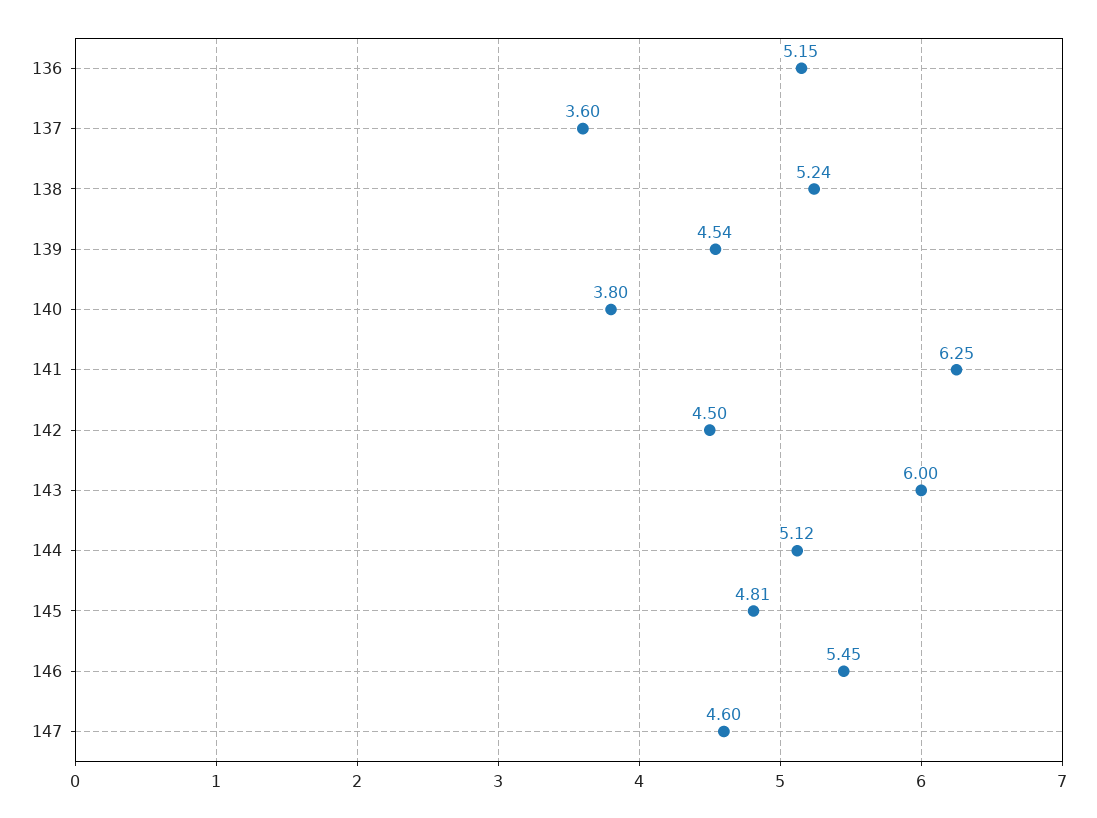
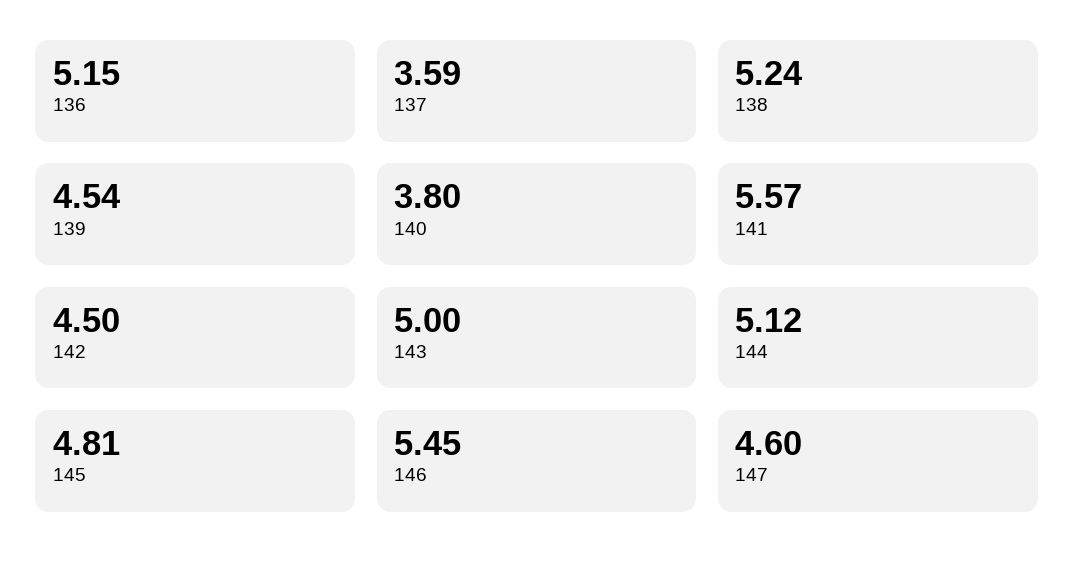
  {
    "136": 5.15,
-   "137": 3.6,
+   "137": 3.59,
    "138": 5.24,
    "139": 4.54,
    "140": 3.8,
-   "141": 6.25,
+   "141": 5.57,
    "142": 4.5,
-   "143": 6,
+   "143": 5,
    "144": 5.12,
    "145": 4.81,
    "146": 5.45,
    "147": 4.6
  }

